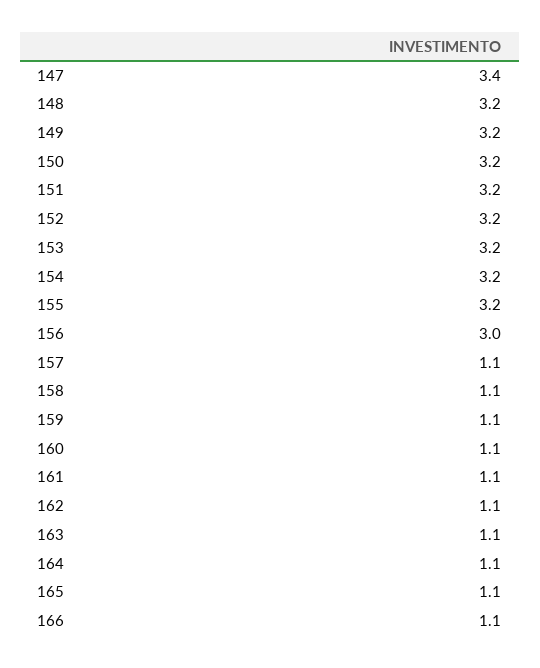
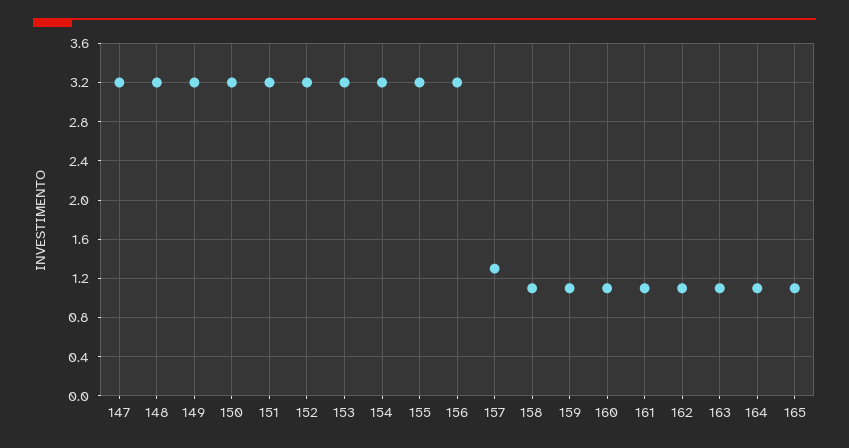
  {
-   "147": 3.4,
+   "147": 3.2,
    "148": 3.2,
    "149": 3.2,
    "150": 3.2,
    "151": 3.2,
    "152": 3.2,
    "153": 3.2,
    "154": 3.2,
    "155": 3.2,
-   "156": 3,
+   "156": 3.2,
-   "157": 1.1,
+   "157": 1.3,
    "158": 1.1,
    "159": 1.1,
    "160": 1.1,
    "161": 1.1,
    "162": 1.1,
    "163": 1.1,
    "164": 1.1,
-   "165": 1.1,
+   "165": 1.1
-   "166": 1.1
  }

